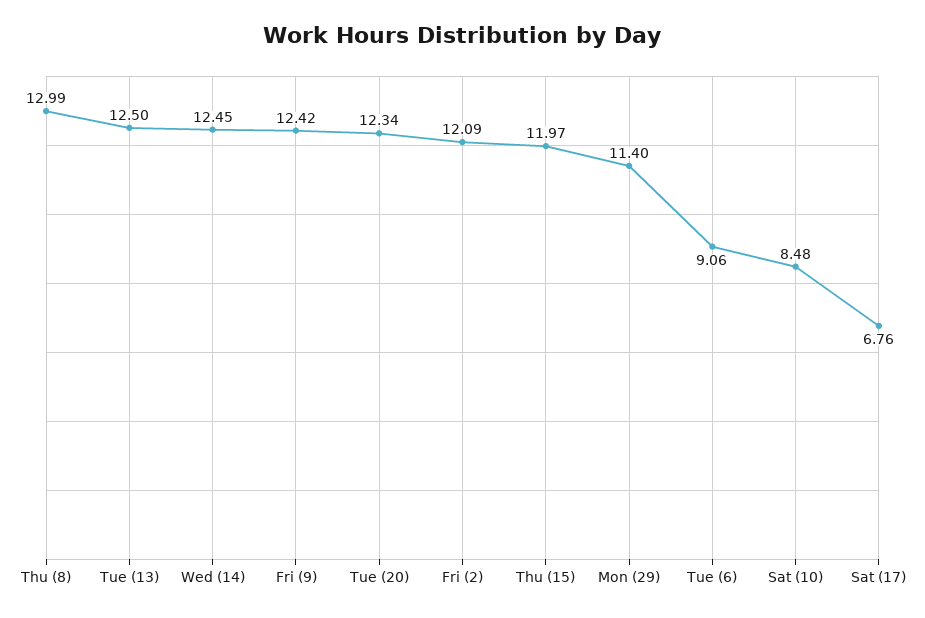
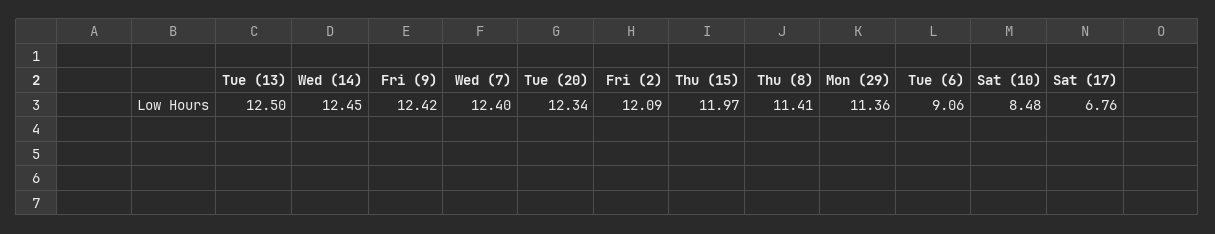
  {
-   "Thu (8)": 12.99,
+   "Thu (8)": 11.41,
    "Tue (13)": 12.5,
    "Wed (14)": 12.45,
    "Fri (9)": 12.42,
    "Tue (20)": 12.34,
    "Fri (2)": 12.09,
    "Thu (15)": 11.97,
-   "Mon (29)": 11.4,
+   "Mon (29)": 11.36,
    "Tue (6)": 9.06,
    "Sat (10)": 8.48,
-   "Sat (17)": 6.76
+   "Sat (17)": 6.76,
+   "Wed (7)": 12.4
  }

